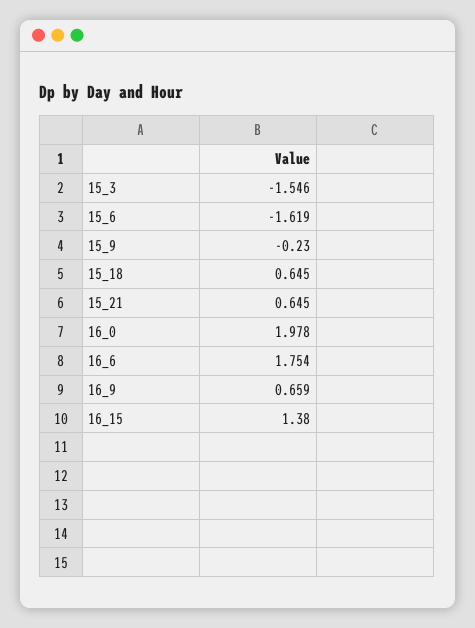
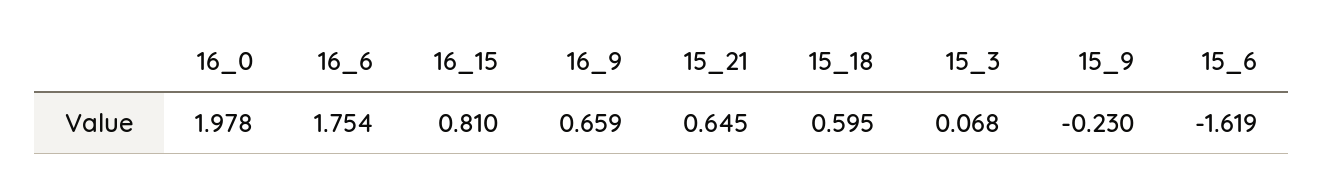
  {
-   "15_3": -1.546,
+   "15_3": 0.068,
    "15_6": -1.619,
    "15_9": -0.23,
-   "15_18": 0.645,
+   "15_18": 0.595,
    "15_21": 0.645,
    "16_0": 1.978,
    "16_6": 1.754,
    "16_9": 0.659,
-   "16_15": 1.38
+   "16_15": 0.81
  }

